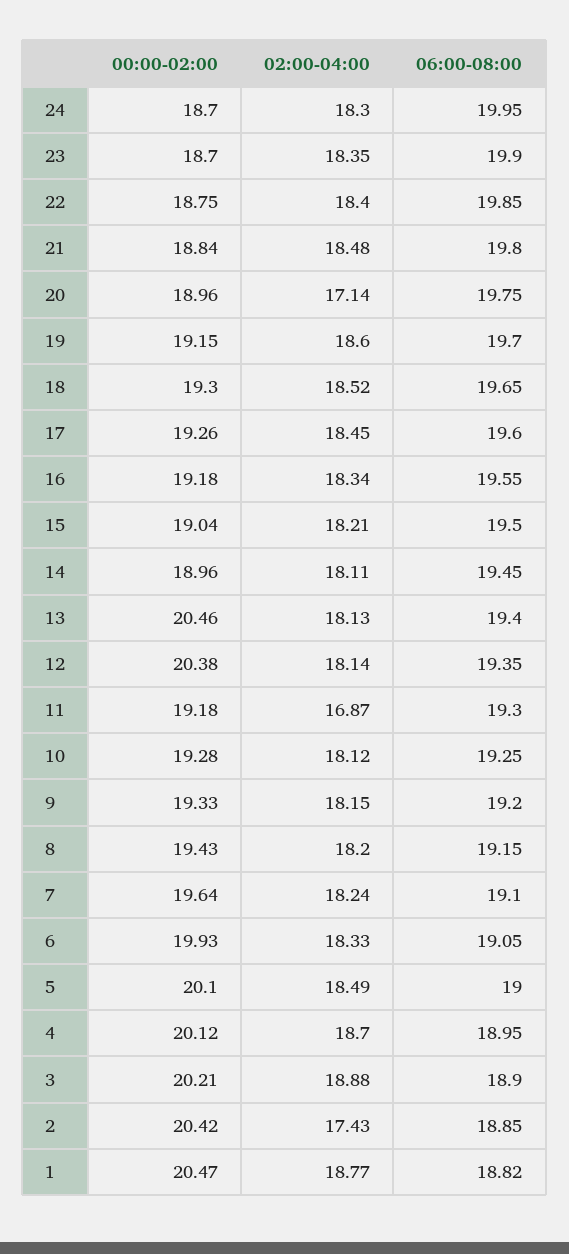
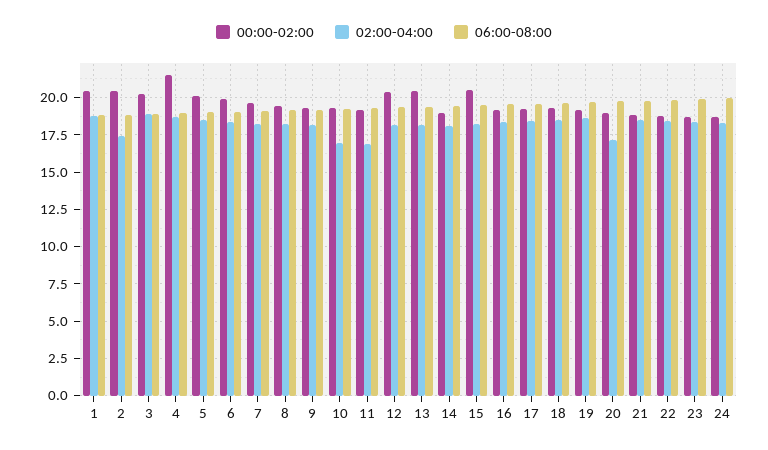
  {
    "00:00-02:00": {
      "24": 18.7,
      "23": 18.7,
      "22": 18.75,
      "21": 18.84,
      "20": 18.96,
      "19": 19.15,
      "18": 19.3,
      "17": 19.26,
      "16": 19.18,
-     "15": 19.04,
+     "15": 20.5,
      "14": 18.96,
      "13": 20.46,
      "12": 20.38,
      "11": 19.18,
      "10": 19.28,
      "9": 19.33,
      "8": 19.43,
      "7": 19.64,
      "6": 19.93,
      "5": 20.1,
-     "4": 20.12,
+     "4": 21.5,
      "3": 20.21,
      "2": 20.42,
      "1": 20.47
    },
    "02:00-04:00": {
      "24": 18.3,
      "23": 18.35,
      "22": 18.4,
      "21": 18.48,
      "20": 17.14,
      "19": 18.6,
      "18": 18.52,
      "17": 18.45,
      "16": 18.34,
      "15": 18.21,
      "14": 18.11,
      "13": 18.13,
      "12": 18.14,
      "11": 16.87,
-     "10": 18.12,
+     "10": 17,
      "9": 18.15,
      "8": 18.2,
      "7": 18.24,
      "6": 18.33,
      "5": 18.49,
      "4": 18.7,
      "3": 18.88,
      "2": 17.43,
      "1": 18.77
    },
    "06:00-08:00": {
      "24": 19.95,
      "23": 19.9,
      "22": 19.85,
      "21": 19.8,
      "20": 19.75,
      "19": 19.7,
      "18": 19.65,
      "17": 19.6,
      "16": 19.55,
      "15": 19.5,
      "14": 19.45,
      "13": 19.4,
      "12": 19.35,
      "11": 19.3,
      "10": 19.25,
      "9": 19.2,
      "8": 19.15,
      "7": 19.1,
      "6": 19.05,
      "5": 19,
      "4": 18.95,
      "3": 18.9,
      "2": 18.85,
      "1": 18.82
    }
  }

